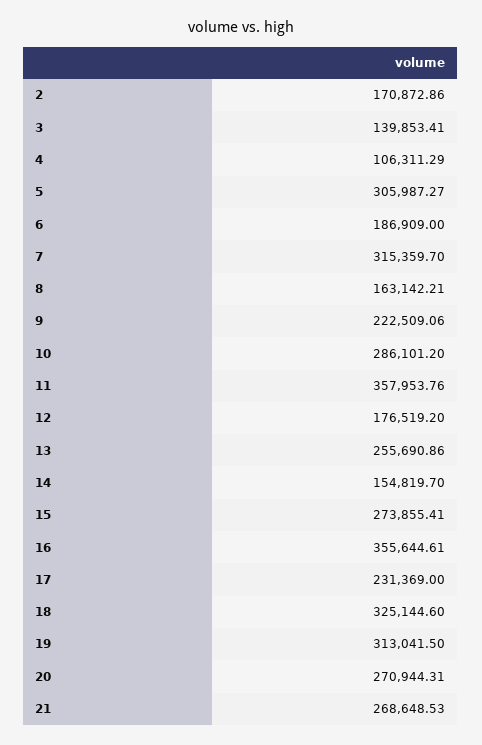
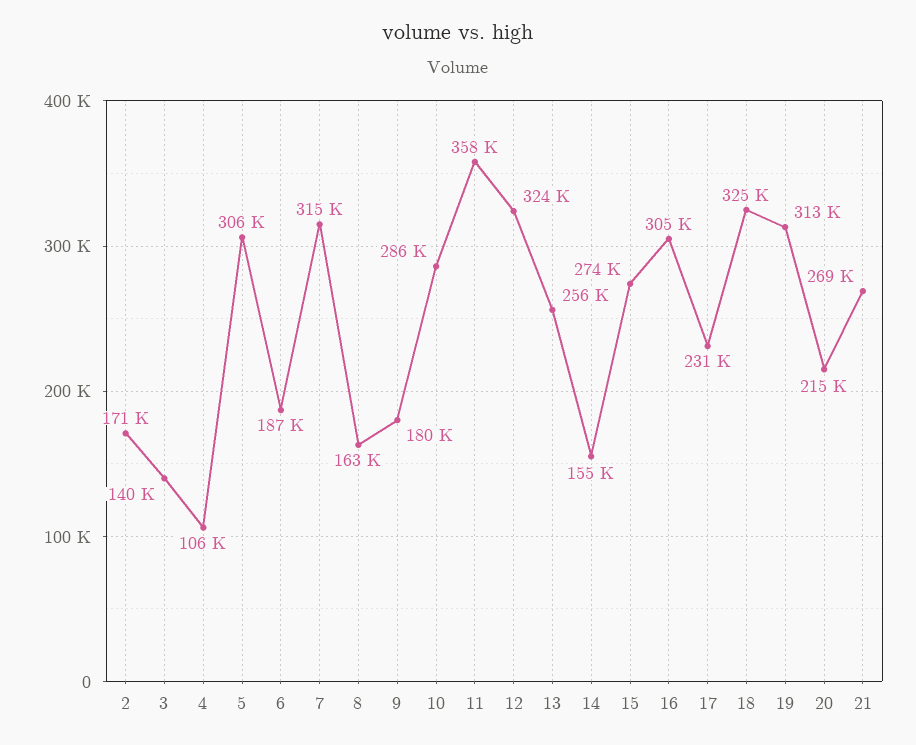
  {
    "2": 170872.86,
    "3": 139853.41,
    "4": 106311.29,
    "5": 305987.27,
    "6": 186909,
    "7": 315359.7,
    "8": 163142.21,
-   "9": 222509.06,
+   "9": 180000,
    "10": 286101.2,
    "11": 357953.76,
-   "12": 176519.2,
+   "12": 324000,
    "13": 255690.86,
    "14": 154819.7,
    "15": 273855.41,
-   "16": 355644.61,
+   "16": 305000,
    "17": 231369,
    "18": 325144.6,
    "19": 313041.5,
-   "20": 270944.31,
+   "20": 215000,
    "21": 268648.53
  }

